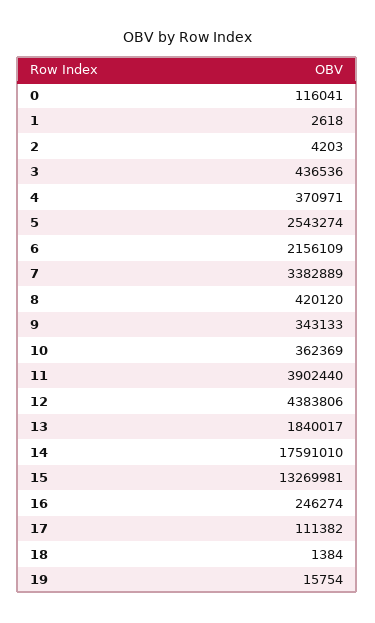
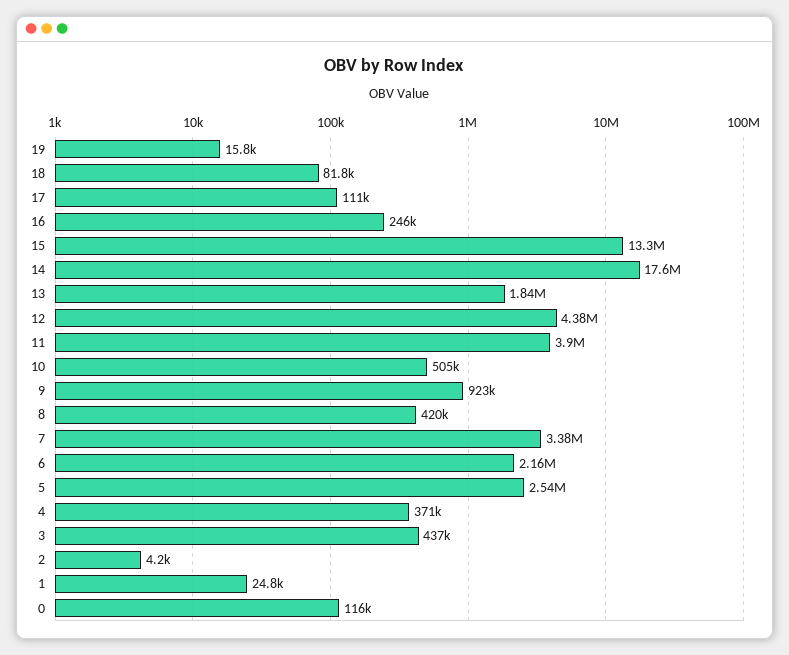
  {
    "0": 116041,
-   "1": 2618,
+   "1": 24800,
    "2": 4203,
    "3": 436536,
    "4": 370971,
    "5": 2543274,
    "6": 2156109,
    "7": 3382889,
    "8": 420120,
-   "9": 343133,
+   "9": 923000,
-   "10": 362369,
+   "10": 505000,
    "11": 3902440,
    "12": 4383806,
    "13": 1840017,
    "14": 17591010,
    "15": 13269981,
    "16": 246274,
    "17": 111382,
-   "18": 1384,
+   "18": 81800,
    "19": 15754
  }

